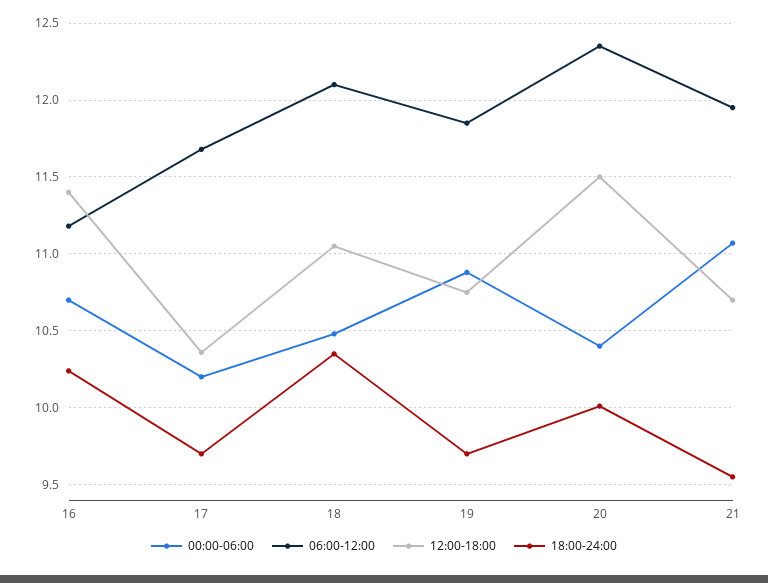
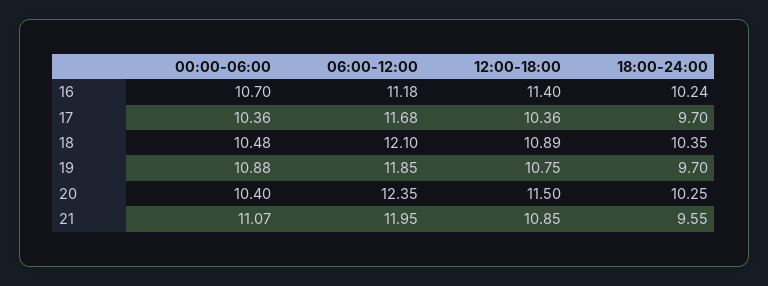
  {
    "00:00-06:00": {
      "16": 10.7,
-     "17": 10.2,
+     "17": 10.36,
      "18": 10.48,
      "19": 10.88,
      "20": 10.4,
      "21": 11.07
    },
    "06:00-12:00": {
      "16": 11.18,
      "17": 11.68,
      "18": 12.1,
      "19": 11.85,
      "20": 12.35,
      "21": 11.95
    },
    "12:00-18:00": {
      "16": 11.4,
      "17": 10.36,
-     "18": 11.05,
+     "18": 10.89,
      "19": 10.75,
      "20": 11.5,
-     "21": 10.7
+     "21": 10.85
    },
    "18:00-24:00": {
      "16": 10.24,
      "17": 9.7,
      "18": 10.35,
      "19": 9.7,
-     "20": 10,
+     "20": 10.25,
      "21": 9.55
    }
  }

